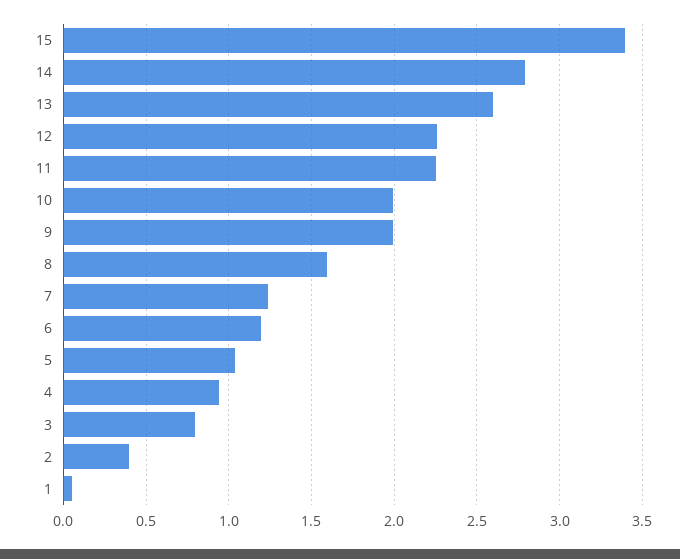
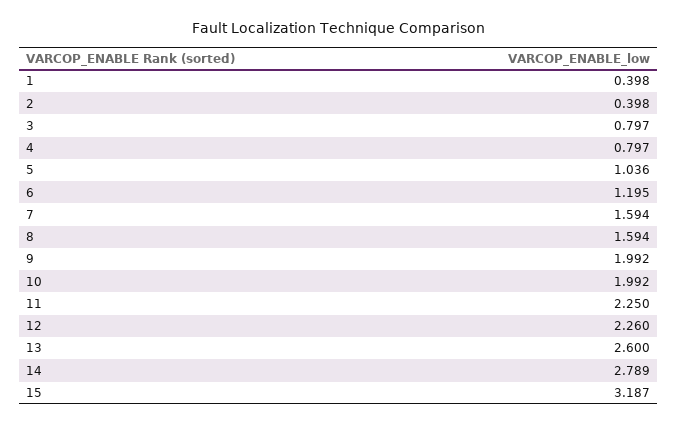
  {
-   "15": 3.4,
+   "15": 3.187,
    "14": 2.789,
    "13": 2.6,
    "12": 2.26,
    "11": 2.25,
    "10": 1.992,
    "9": 1.992,
    "8": 1.594,
-   "7": 1.25,
+   "7": 1.594,
    "6": 1.195,
    "5": 1.036,
-   "4": 0.95,
+   "4": 0.797,
    "3": 0.797,
    "2": 0.398,
-   "1": 0.05
+   "1": 0.398
  }

